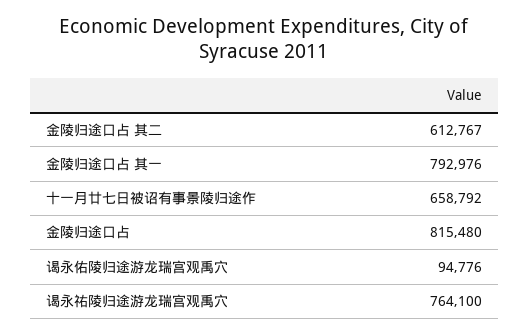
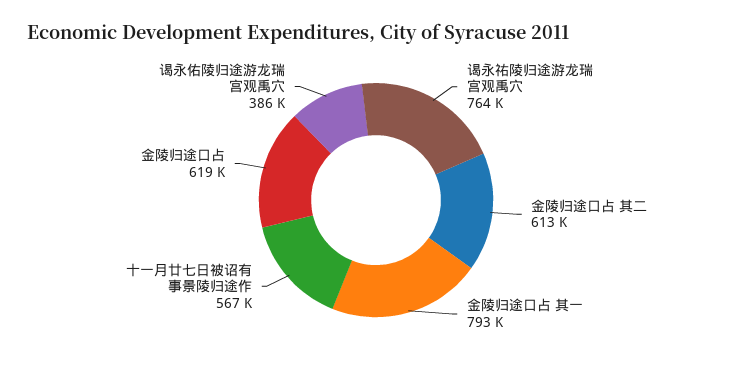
  {
    "金陵归途口占 其二": 612767,
    "金陵归途口占 其一": 792976,
-   "十一月廿七日被诏有事景陵归途作": 658792,
+   "十一月廿七日被诏有事景陵归途作": 567000,
-   "金陵归途口占": 815480,
+   "金陵归途口占": 619000,
-   "谒永佑陵归途游龙瑞宫观禹穴": 94776,
+   "谒永佑陵归途游龙瑞宫观禹穴": 386000,
    "谒永祐陵归途游龙瑞宫观禹穴": 764100
  }

